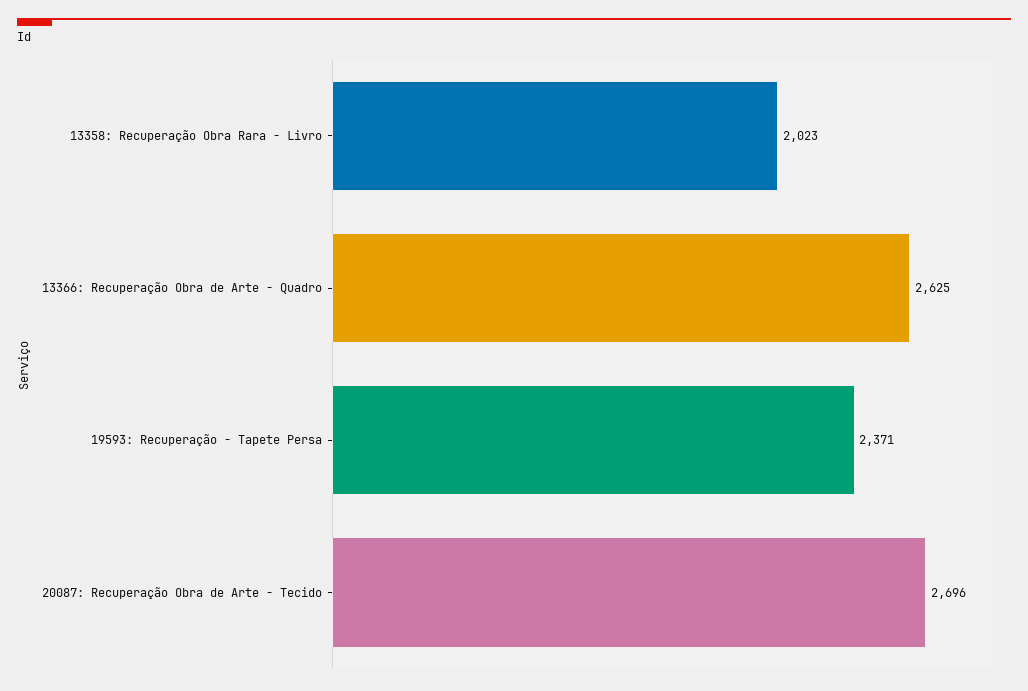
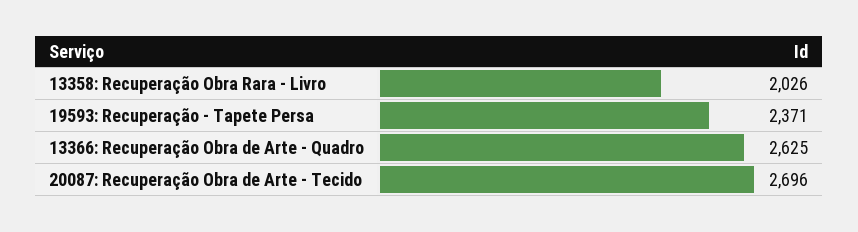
  {
-   "13358: Recuperação Obra Rara - Livro": 2023,
+   "13358: Recuperação Obra Rara - Livro": 2026,
    "13366: Recuperação Obra de Arte - Quadro": 2625,
    "19593: Recuperação - Tapete Persa": 2371,
    "20087: Recuperação Obra de Arte - Tecido": 2696
  }

